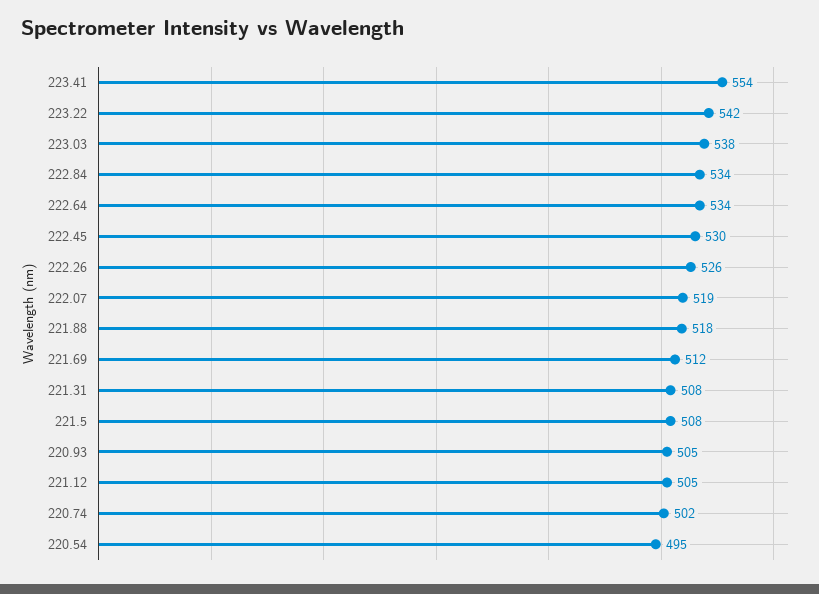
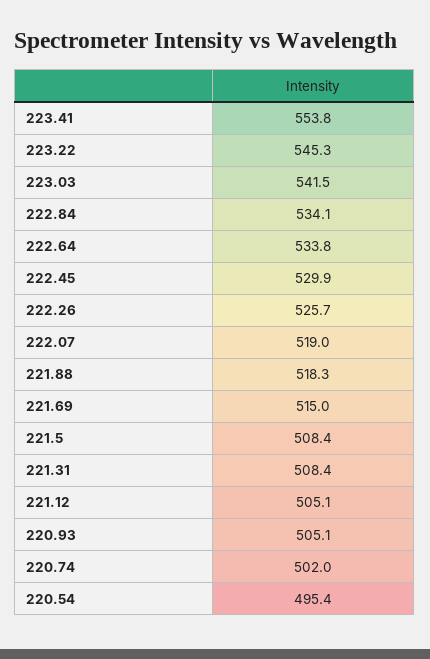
  {
    "223.41": 553.8,
-   "223.22": 542,
+   "223.22": 545.3,
-   "223.03": 538,
+   "223.03": 541.5,
    "222.84": 534.1,
    "222.64": 533.8,
    "222.45": 529.9,
    "222.26": 525.7,
    "222.07": 519,
    "221.88": 518.3,
-   "221.69": 512,
+   "221.69": 515,
    "221.31": 508.4,
    "221.5": 508.4,
    "220.93": 505.1,
    "221.12": 505.1,
    "220.74": 502,
    "220.54": 495.4
  }

